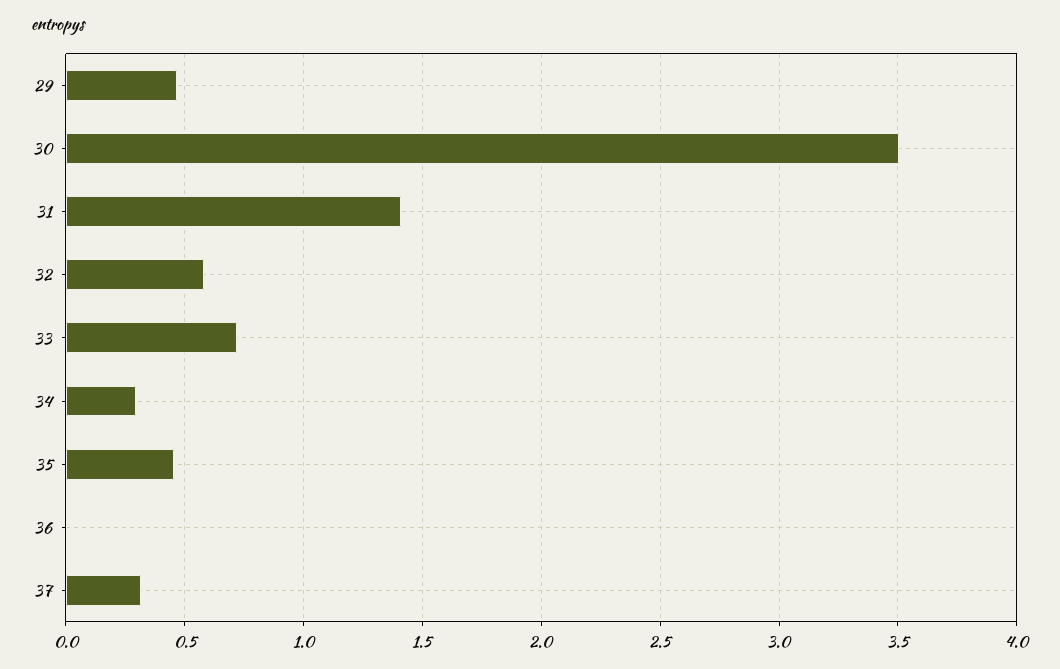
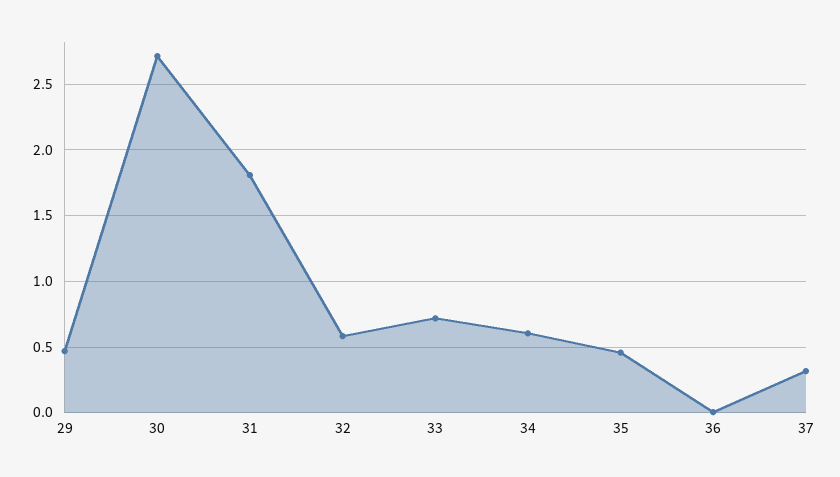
  {
    "29": 0.45,
-   "30": 3.5,
+   "30": 2.7,
-   "31": 1.4,
+   "31": 1.8,
    "32": 0.6,
    "33": 0.7,
-   "34": 0.3,
+   "34": 0.6,
    "35": 0.45,
    "36": 0,
    "37": 0.3
  }

